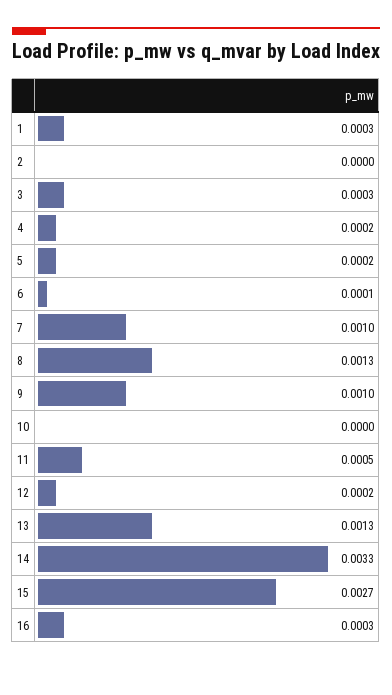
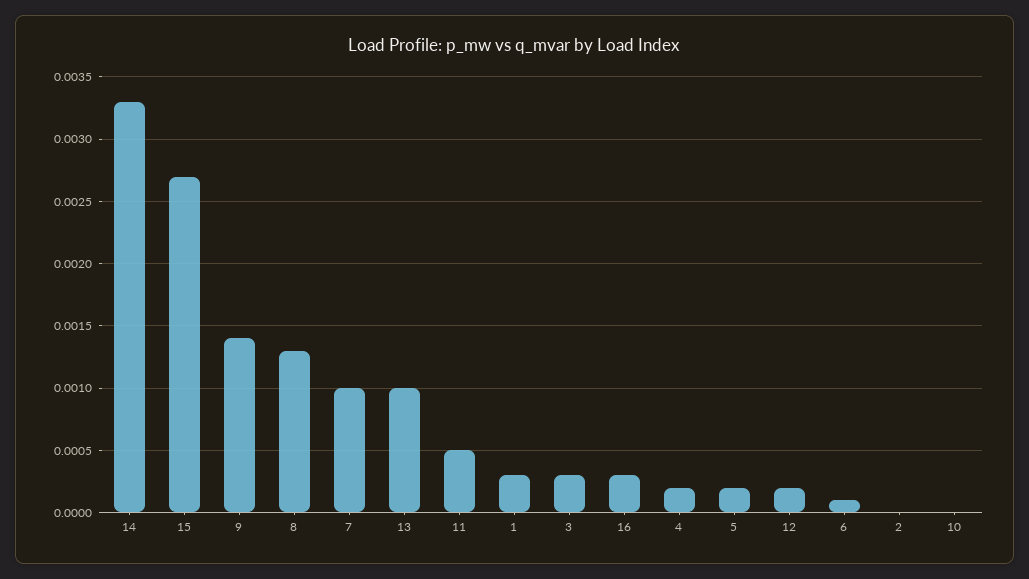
  {
    "1": 0.0003,
    "2": 0,
    "3": 0.0003,
    "4": 0.0002,
    "5": 0.0002,
    "6": 0.0001,
    "7": 0.001,
    "8": 0.0013,
-   "9": 0.001,
+   "9": 0.0014,
    "10": 0,
    "11": 0.0005,
    "12": 0.0002,
-   "13": 0.0013,
+   "13": 0.001,
    "14": 0.0033,
    "15": 0.0027,
    "16": 0.0003
  }

